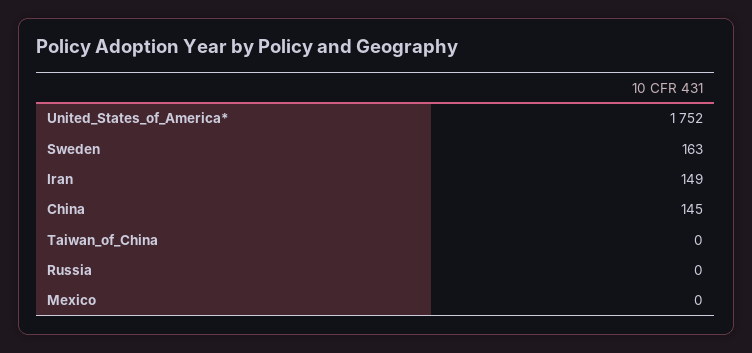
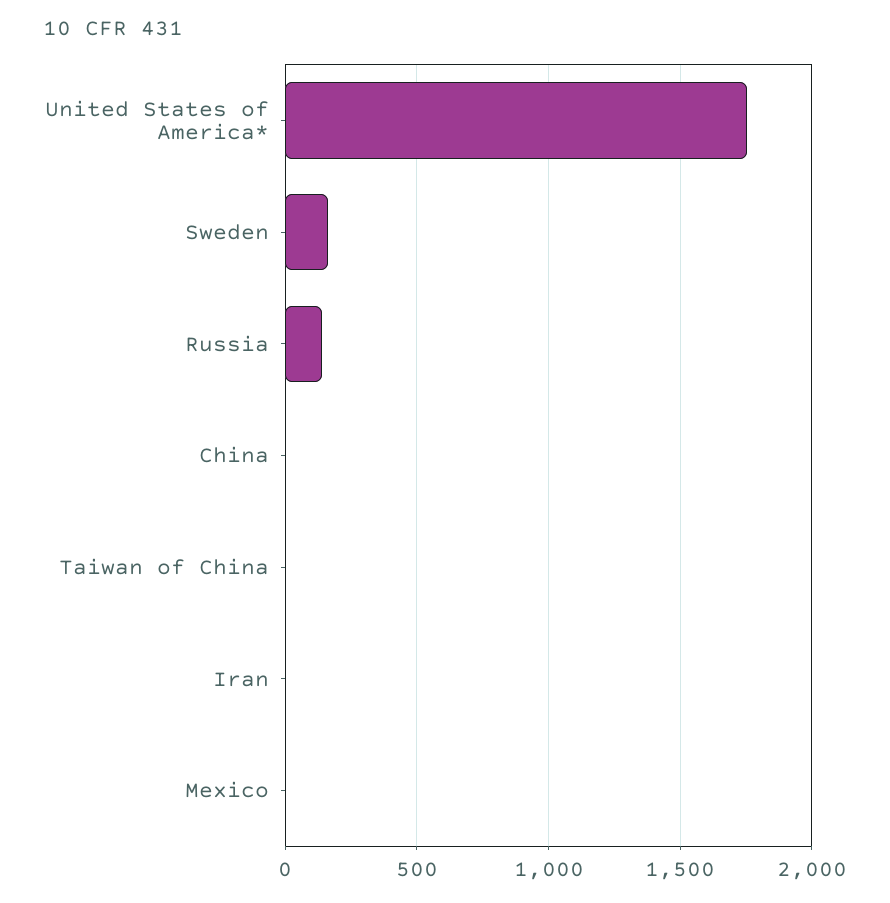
  {
    "United_States_of_America*": 1752,
    "Sweden": 163,
-   "Iran": 149,
+   "Iran": 0,
-   "China": 145,
+   "China": 0,
    "Taiwan_of_China": 0,
-   "Russia": 0,
+   "Russia": 150,
    "Mexico": 0
  }

